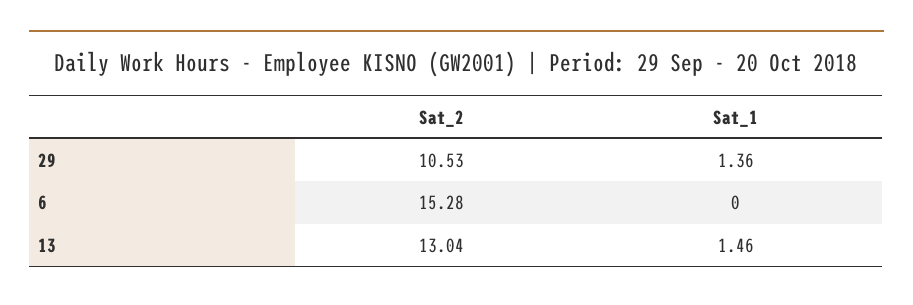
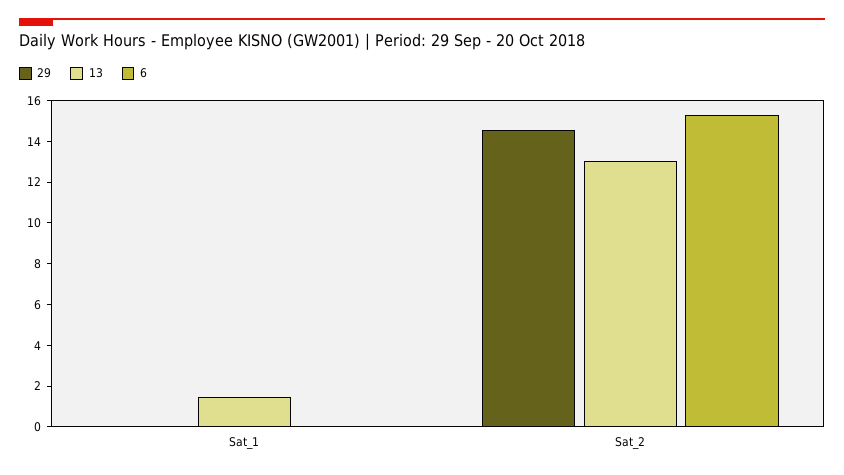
  {
    "29": {
-     "Sat_2": 10.53,
+     "Sat_2": 14.5,
-     "Sat_1": 1.36
+     "Sat_1": 0
    },
    "6": {
      "Sat_2": 15.28,
      "Sat_1": 0
    },
    "13": {
      "Sat_2": 13.04,
      "Sat_1": 1.46
    }
  }

